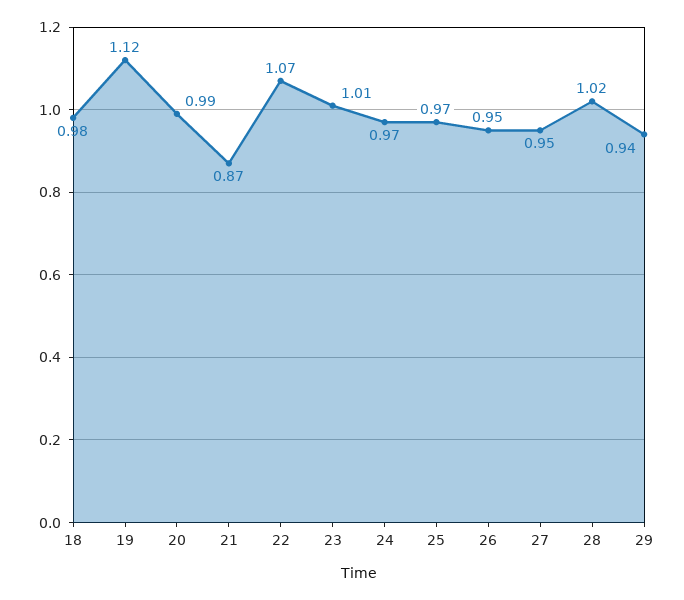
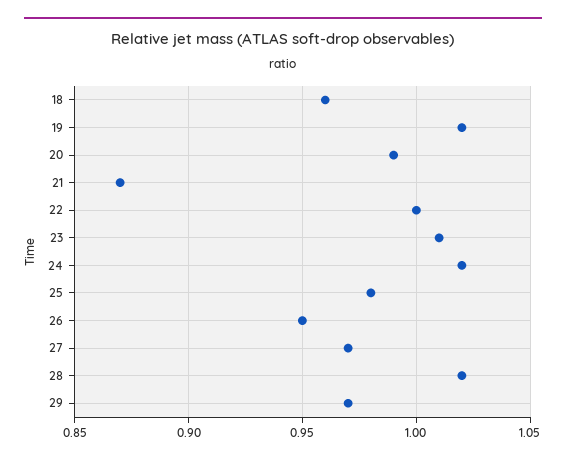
  {
-   "18": 0.98,
+   "18": 0.96,
-   "19": 1.12,
+   "19": 1.02,
    "20": 0.99,
    "21": 0.87,
-   "22": 1.07,
+   "22": 1,
    "23": 1.01,
-   "24": 0.97,
+   "24": 1.02,
-   "25": 0.97,
+   "25": 0.98,
    "26": 0.95,
-   "27": 0.95,
+   "27": 0.97,
    "28": 1.02,
-   "29": 0.94
+   "29": 0.97
  }

